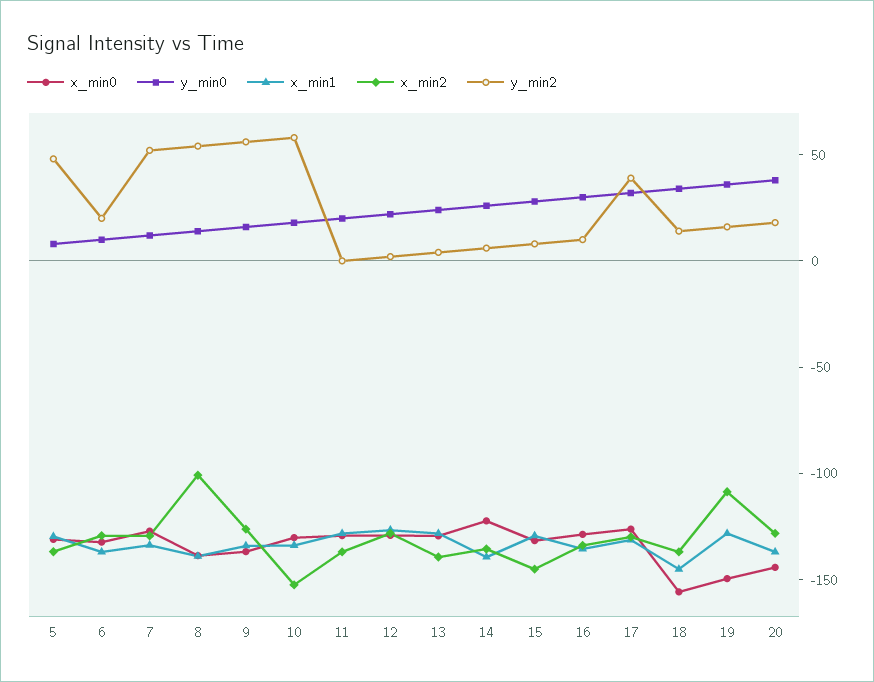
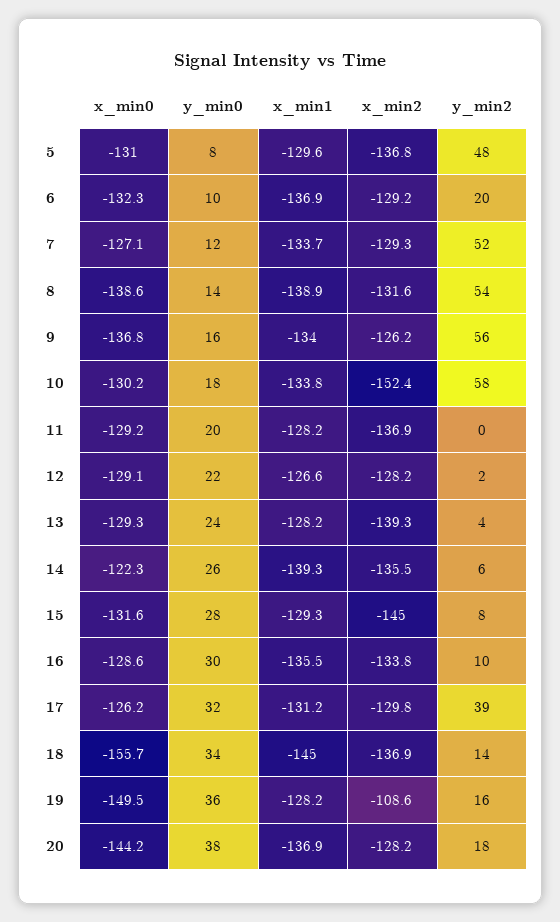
  {
    "x_min0": {
      "5": -131,
      "6": -132.3,
      "7": -127.1,
      "8": -138.6,
      "9": -136.8,
      "10": -130.2,
      "11": -129.2,
      "12": -129.1,
      "13": -129.3,
      "14": -122.3,
      "15": -131.6,
      "16": -128.6,
      "17": -126.2,
      "18": -155.7,
      "19": -149.5,
      "20": -144.2
    },
    "y_min0": {
      "5": 8,
      "6": 10,
      "7": 12,
      "8": 14,
      "9": 16,
      "10": 18,
      "11": 20,
      "12": 22,
      "13": 24,
      "14": 26,
      "15": 28,
      "16": 30,
      "17": 32,
      "18": 34,
      "19": 36,
      "20": 38
    },
    "x_min1": {
      "5": -129.6,
      "6": -136.9,
      "7": -133.7,
      "8": -138.9,
      "9": -134,
      "10": -133.8,
      "11": -128.2,
      "12": -126.6,
      "13": -128.2,
      "14": -139.3,
      "15": -129.3,
      "16": -135.5,
      "17": -131.2,
      "18": -145,
      "19": -128.2,
      "20": -136.9
    },
    "x_min2": {
      "5": -136.8,
      "6": -129.2,
      "7": -129.3,
-     "8": -100,
+     "8": -131.6,
      "9": -126.2,
      "10": -152.4,
      "11": -136.9,
      "12": -128.2,
      "13": -139.3,
      "14": -135.5,
      "15": -145,
      "16": -133.8,
      "17": -129.8,
      "18": -136.9,
      "19": -108.6,
      "20": -128.2
    },
    "y_min2": {
      "5": 48,
      "6": 20,
      "7": 52,
      "8": 54,
      "9": 56,
      "10": 58,
      "11": 0,
      "12": 2,
      "13": 4,
      "14": 6,
      "15": 8,
      "16": 10,
      "17": 39,
      "18": 14,
      "19": 16,
      "20": 18
    }
  }

